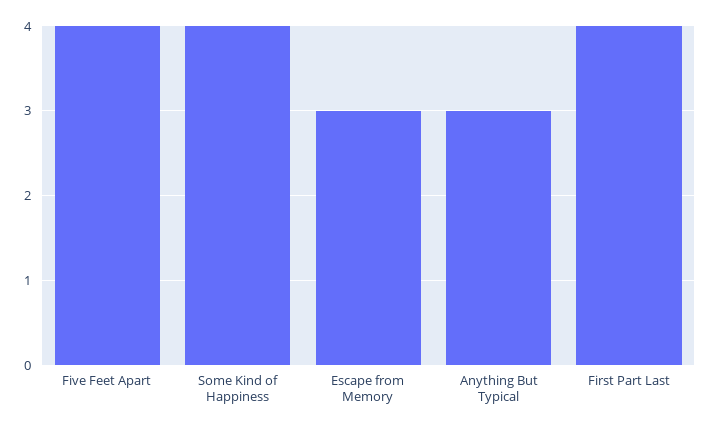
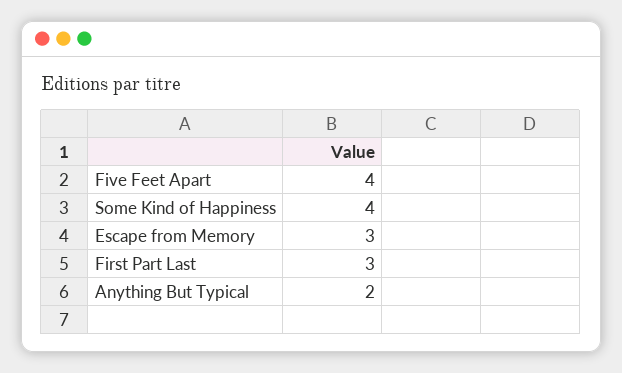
  {
    "Five Feet Apart": 4,
    "Some Kind of Happiness": 4,
    "Escape from Memory": 3,
-   "Anything But Typical": 3,
+   "Anything But Typical": 2,
-   "First Part Last": 4
+   "First Part Last": 3
  }

